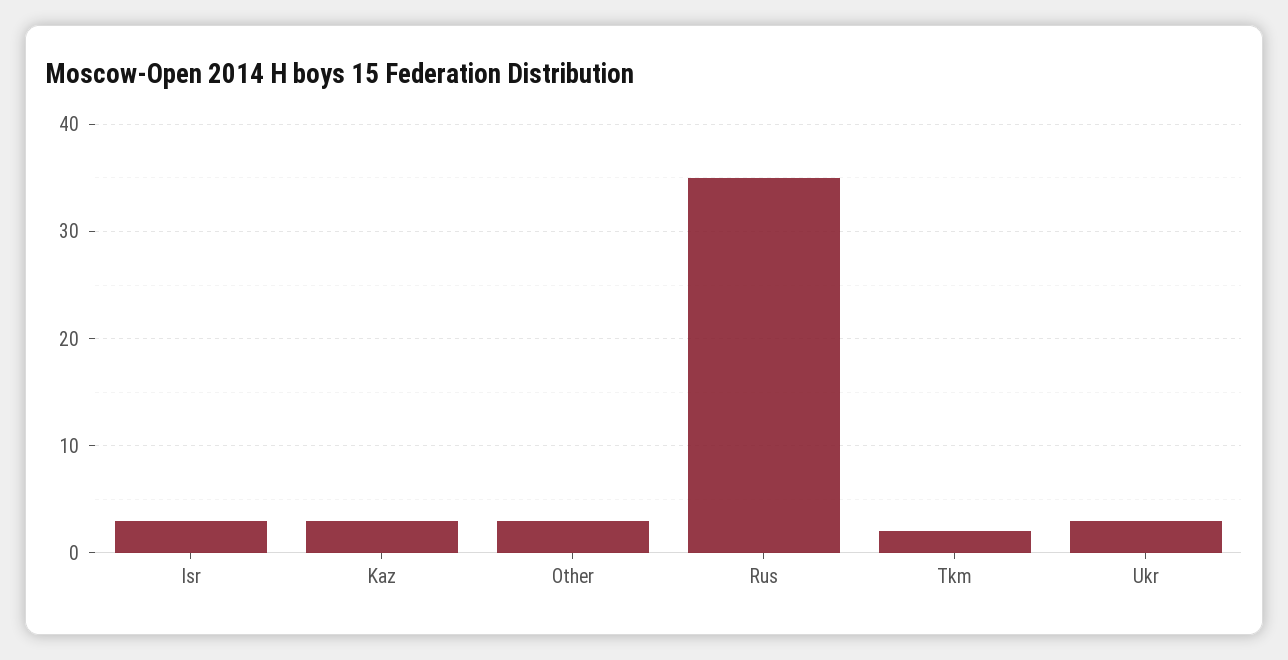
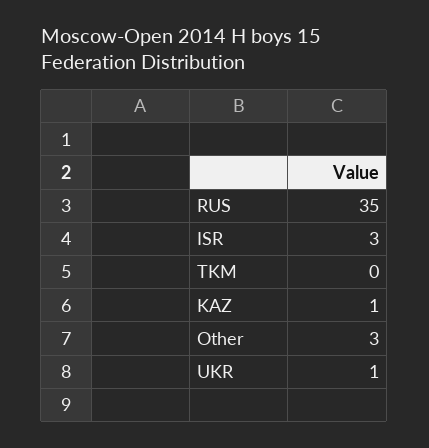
  {
    "Isr": 3,
-   "Kaz": 3,
+   "Kaz": 1,
    "Other": 3,
    "Rus": 35,
-   "Tkm": 2,
+   "Tkm": 0,
-   "Ukr": 3
+   "Ukr": 1
  }

